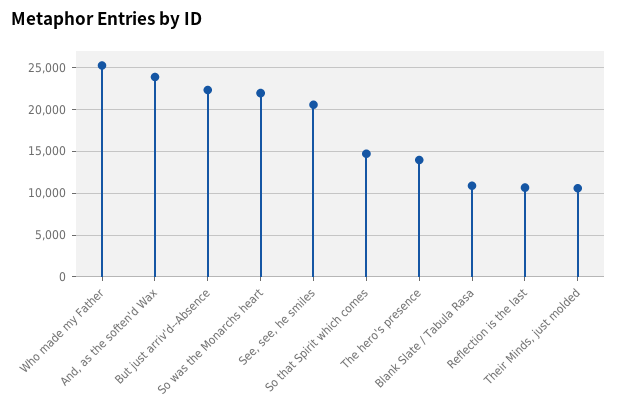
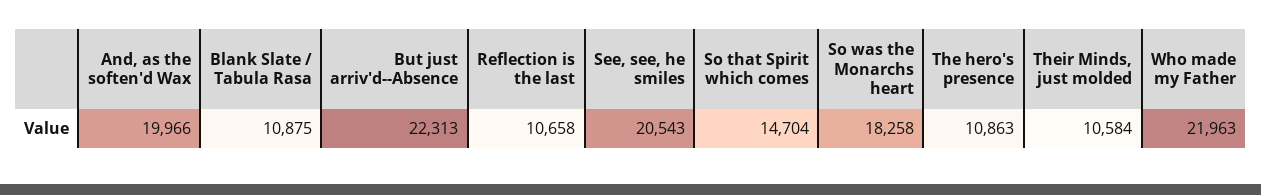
  {
-   "Who made my Father": 25000,
+   "Who made my Father": 21963,
-   "And, as the soften'd Wax": 24000,
+   "And, as the soften'd Wax": 19966,
    "But just arriv'd--Absence": 22313,
-   "So was the Monarchs heart": 22000,
+   "So was the Monarchs heart": 18258,
    "See, see, he smiles": 20543,
    "So that Spirit which comes": 14704,
-   "The hero's presence": 14000,
+   "The hero's presence": 10863,
    "Blank Slate / Tabula Rasa": 10875,
    "Reflection is the last": 10658,
    "Their Minds, just molded": 10584
  }

